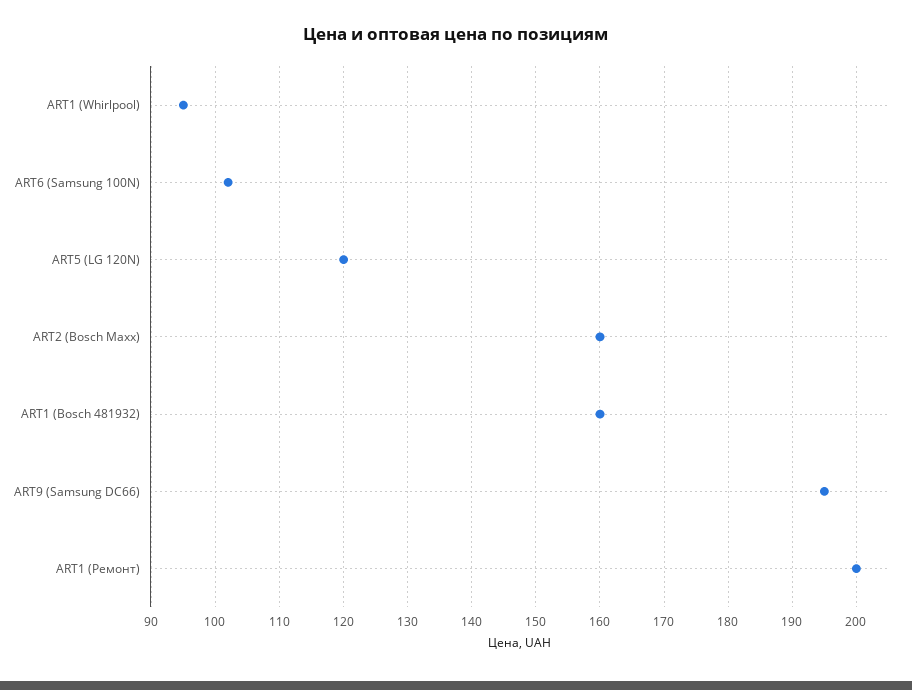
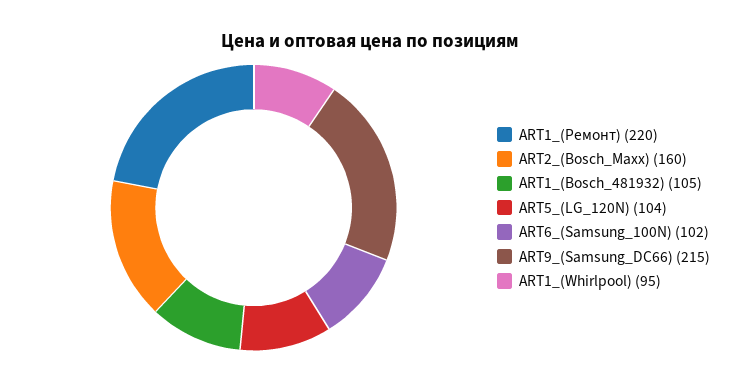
  {
    "ART1 (Whirlpool)": 95,
    "ART6 (Samsung 100N)": 102,
-   "ART5 (LG 120N)": 120,
+   "ART5 (LG 120N)": 104,
    "ART2 (Bosch Maxx)": 160,
-   "ART1 (Bosch 481932)": 160,
+   "ART1 (Bosch 481932)": 105,
-   "ART9 (Samsung DC66)": 195,
+   "ART9 (Samsung DC66)": 215,
-   "ART1 (Ремонт)": 200
+   "ART1 (Ремонт)": 220
  }

